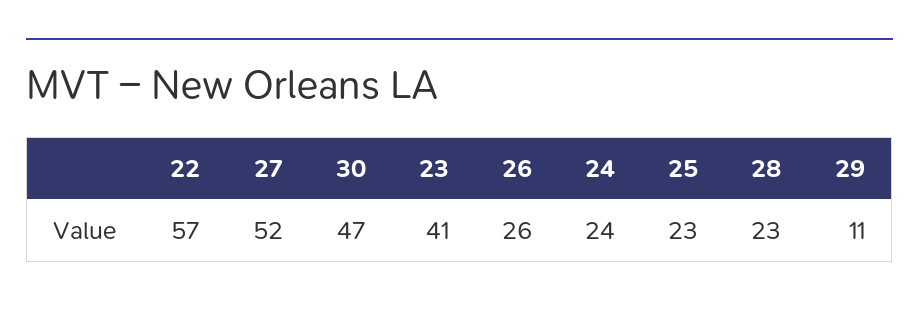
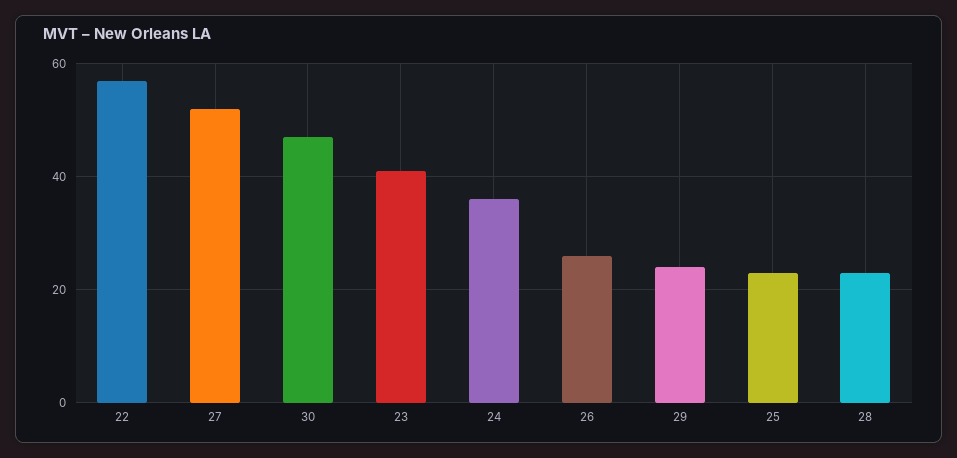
  {
    "22": 57,
    "27": 52,
    "30": 47,
    "23": 41,
    "26": 26,
-   "24": 24,
+   "24": 35,
    "25": 23,
    "28": 23,
-   "29": 11
+   "29": 25
  }

